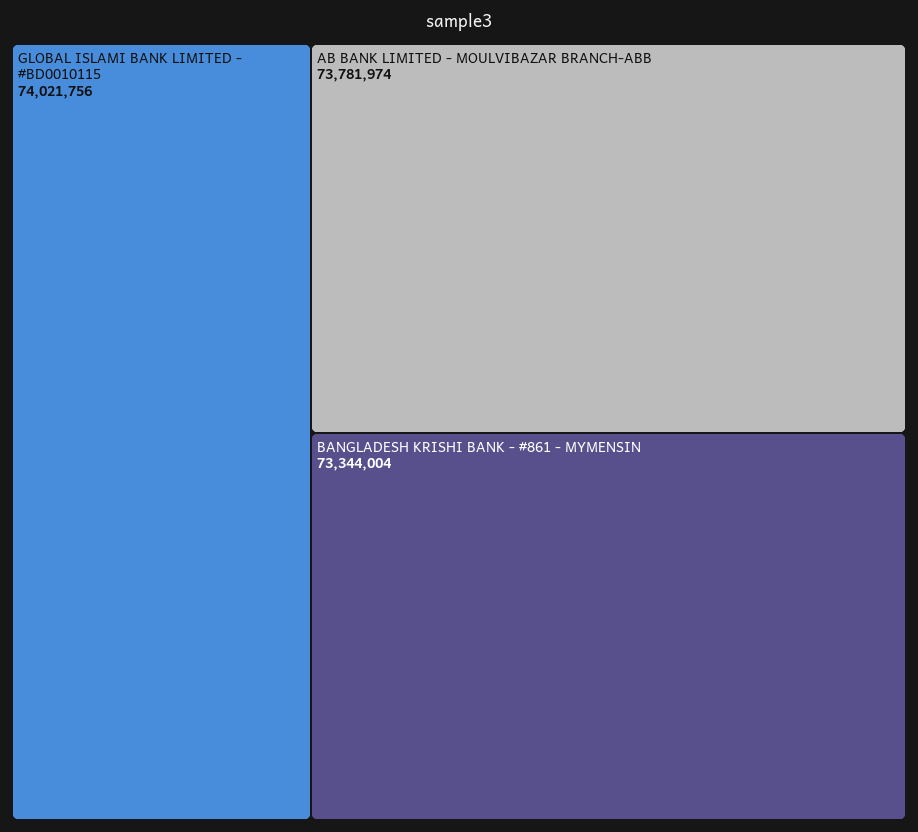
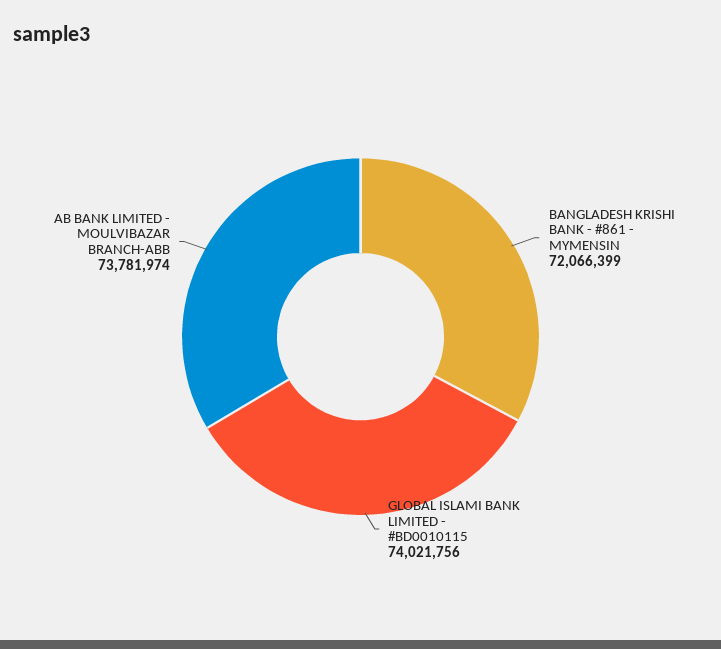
  {
    "GLOBAL ISLAMI BANK LIMITED - #BD0010115": 74021756,
    "AB BANK LIMITED - MOULVIBAZAR BRANCH-ABB": 73781974,
-   "BANGLADESH KRISHI BANK - #861 - MYMENSIN": 73344004
+   "BANGLADESH KRISHI BANK - #861 - MYMENSIN": 72066399
  }

